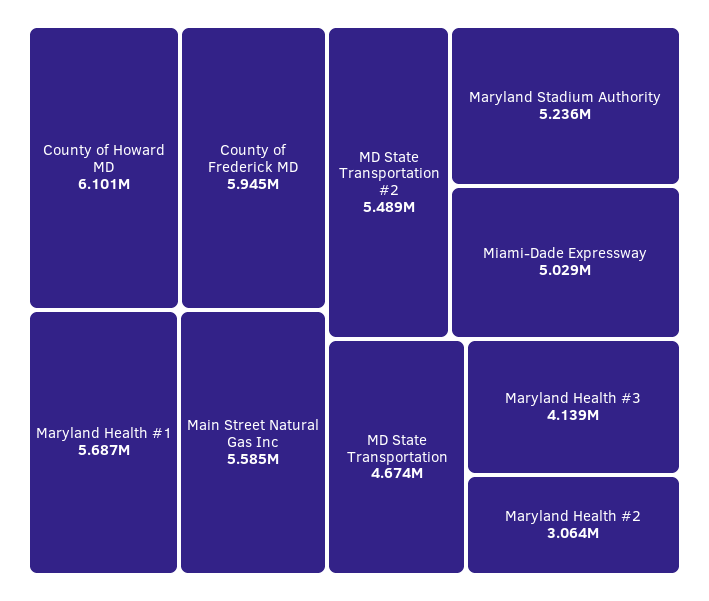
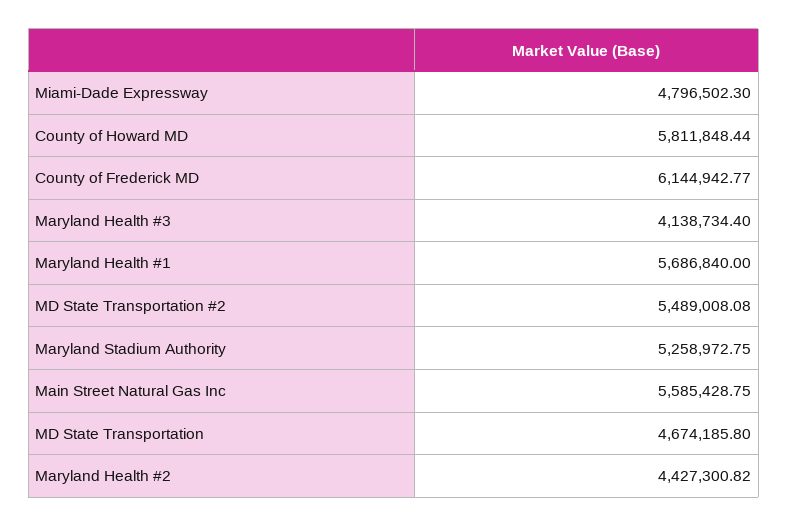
  {
-   "County of Howard MD": 6101000,
+   "County of Howard MD": 5811848.44,
-   "County of Frederick MD": 5945000,
+   "County of Frederick MD": 6144942.77,
    "Maryland Health #1": 5686840,
    "Main Street Natural Gas Inc": 5585428.75,
    "MD State Transportation #2": 5489008.08,
-   "Maryland Stadium Authority": 5236000,
+   "Maryland Stadium Authority": 5258972.75,
-   "Miami-Dade Expressway": 5029000,
+   "Miami-Dade Expressway": 4796502.3,
    "MD State Transportation": 4674185.8,
    "Maryland Health #3": 4138734.4,
-   "Maryland Health #2": 3064000
+   "Maryland Health #2": 4427300.82
  }

